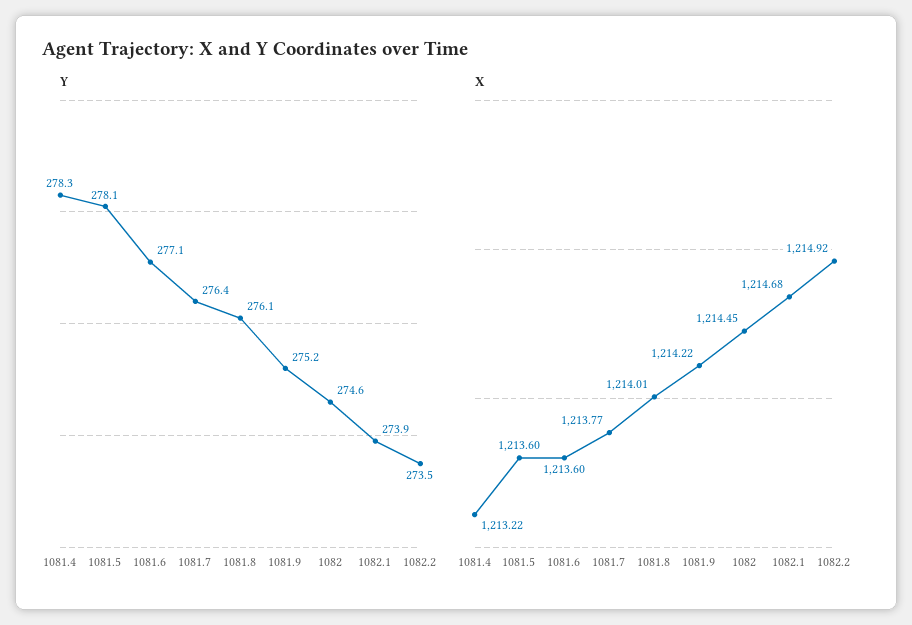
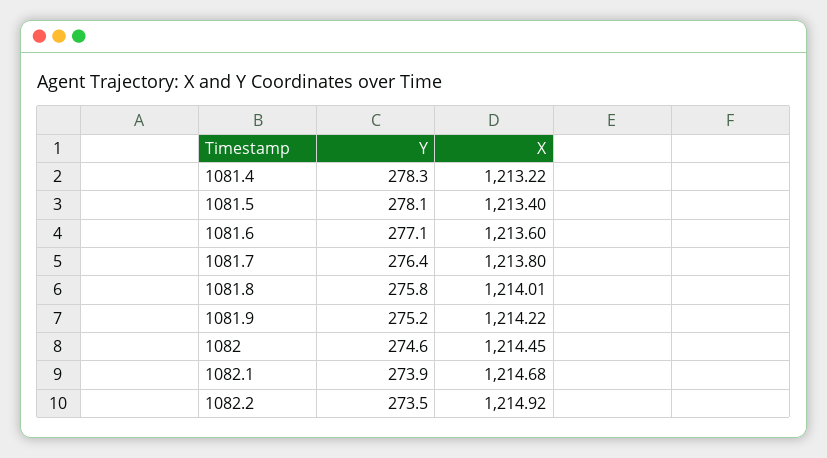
  {
    "Y": {
      "1081.4": 278.3,
      "1081.5": 278.1,
      "1081.6": 277.1,
      "1081.7": 276.4,
-     "1081.8": 276.1,
+     "1081.8": 275.8,
      "1081.9": 275.2,
      "1082": 274.6,
      "1082.1": 273.9,
      "1082.2": 273.5
    },
    "X": {
      "1081.4": 1213.22,
-     "1081.5": 1213.6,
+     "1081.5": 1213.4,
      "1081.6": 1213.6,
-     "1081.7": 1213.77,
+     "1081.7": 1213.8,
      "1081.8": 1214.01,
      "1081.9": 1214.22,
      "1082": 1214.45,
      "1082.1": 1214.68,
      "1082.2": 1214.92
    }
  }

